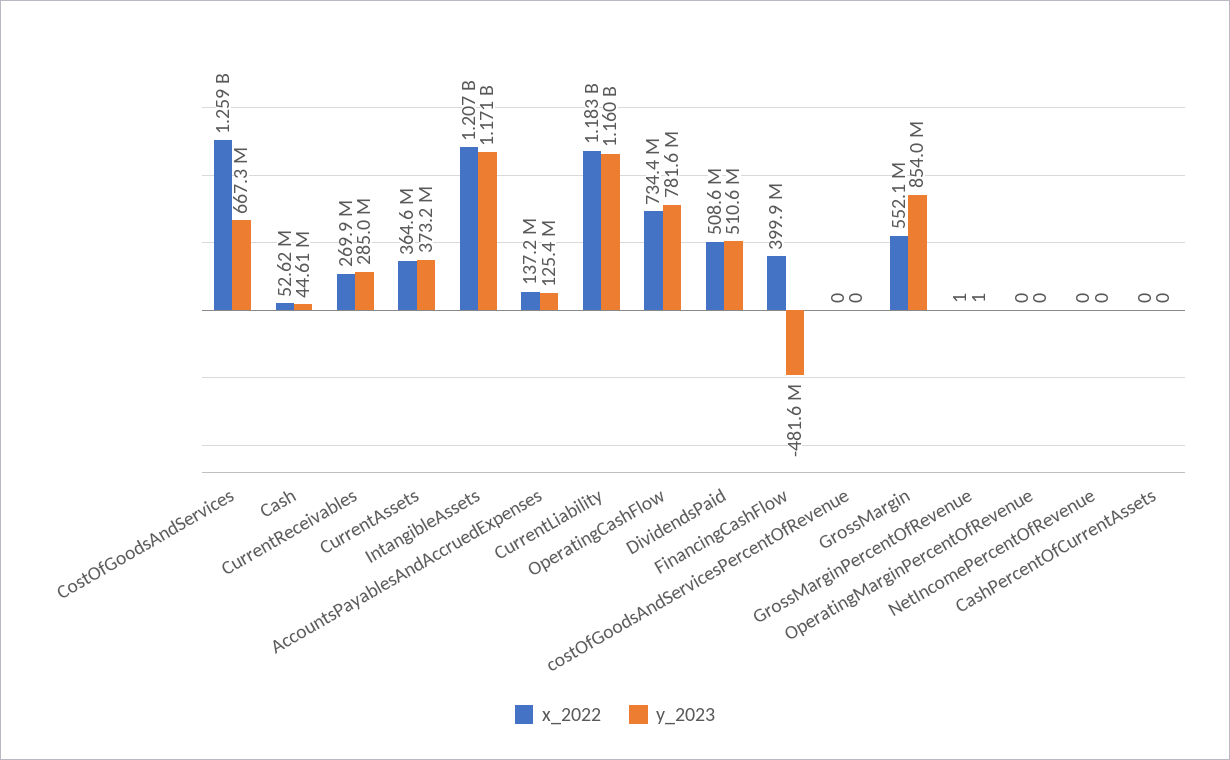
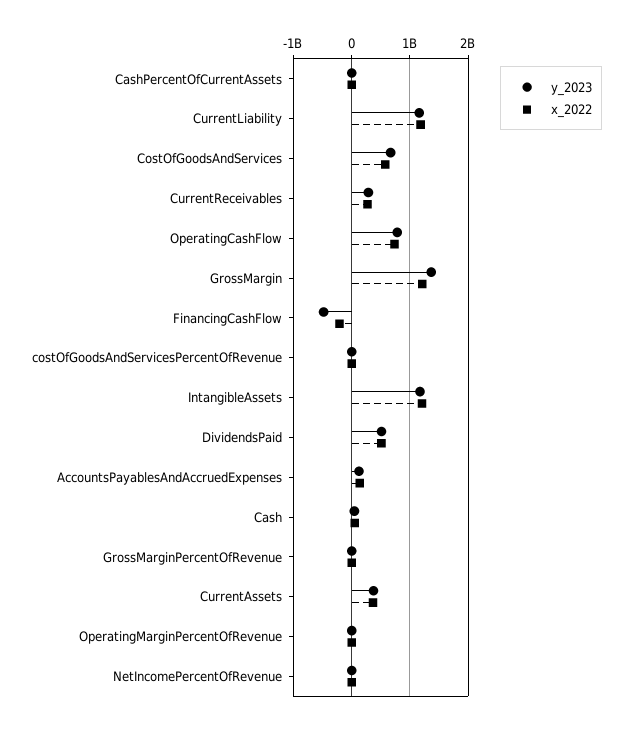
  {
    "x_2022": {
-     "CostOfGoodsAndServices": 1259000000,
+     "CostOfGoodsAndServices": 600000000,
      "Cash": 52620000,
      "CurrentReceivables": 269900000,
      "CurrentAssets": 364600000,
      "IntangibleAssets": 1207000000,
      "AccountsPayablesAndAccruedExpenses": 137200000,
      "CurrentLiability": 1183000000,
      "OperatingCashFlow": 734400000,
      "DividendsPaid": 508600000,
-     "FinancingCashFlow": 399900000,
+     "FinancingCashFlow": -200000000,
      "costOfGoodsAndServicesPercentOfRevenue": 0,
-     "GrossMargin": 552100000,
+     "GrossMargin": 1200000000,
      "GrossMarginPercentOfRevenue": 1,
      "OperatingMarginPercentOfRevenue": 0,
      "NetIncomePercentOfRevenue": 0,
      "CashPercentOfCurrentAssets": 0
    },
    "y_2023": {
      "CostOfGoodsAndServices": 667300000,
      "Cash": 44610000,
      "CurrentReceivables": 285000000,
      "CurrentAssets": 373200000,
      "IntangibleAssets": 1171000000,
      "AccountsPayablesAndAccruedExpenses": 125400000,
      "CurrentLiability": 1160000000,
      "OperatingCashFlow": 781600000,
      "DividendsPaid": 510600000,
      "FinancingCashFlow": -481600000,
      "costOfGoodsAndServicesPercentOfRevenue": 0,
-     "GrossMargin": 854000000,
+     "GrossMargin": 1400000000,
      "GrossMarginPercentOfRevenue": 1,
      "OperatingMarginPercentOfRevenue": 0,
      "NetIncomePercentOfRevenue": 0,
      "CashPercentOfCurrentAssets": 0
    }
  }

